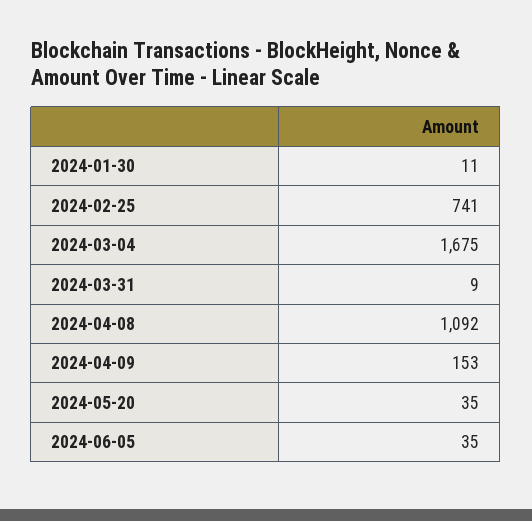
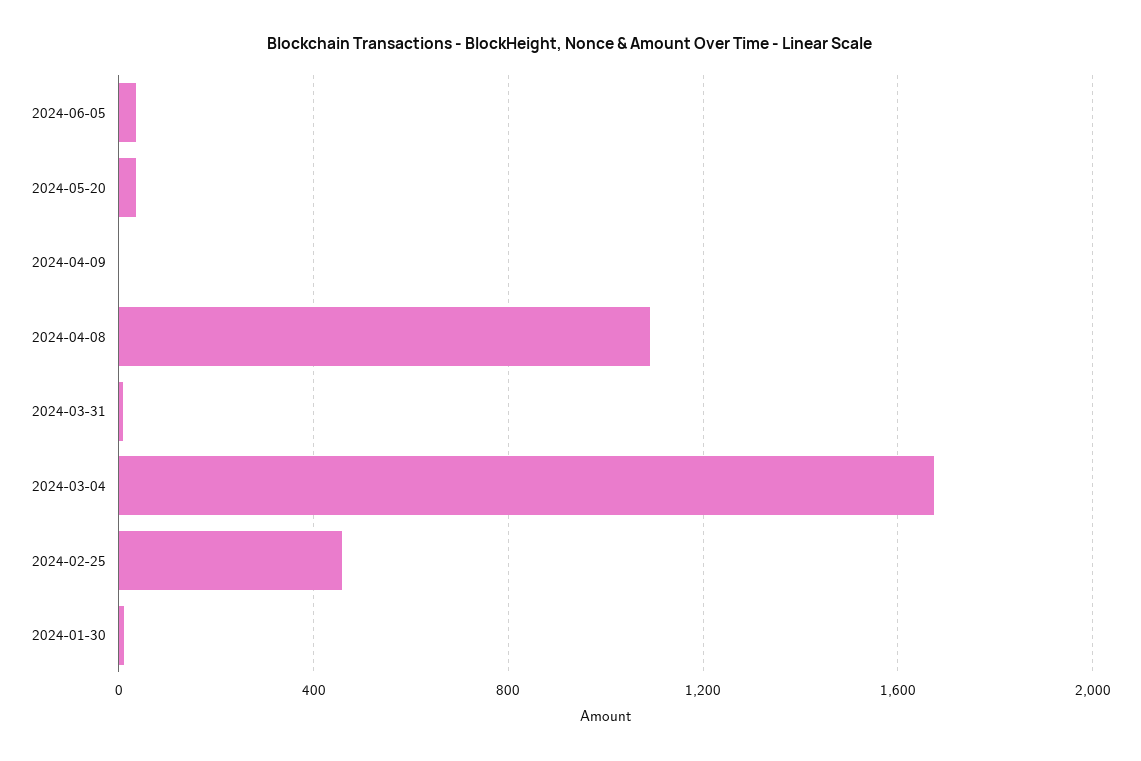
  {
    "2024-01-30": 11,
-   "2024-02-25": 741,
+   "2024-02-25": 450,
    "2024-03-04": 1675,
    "2024-03-31": 9,
    "2024-04-08": 1092,
-   "2024-04-09": 153,
+   "2024-04-09": 0,
    "2024-05-20": 35,
    "2024-06-05": 35
  }

